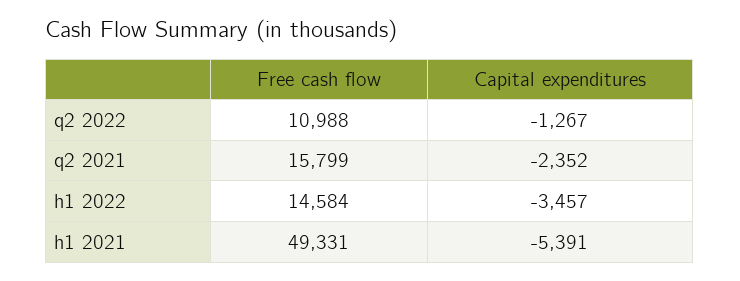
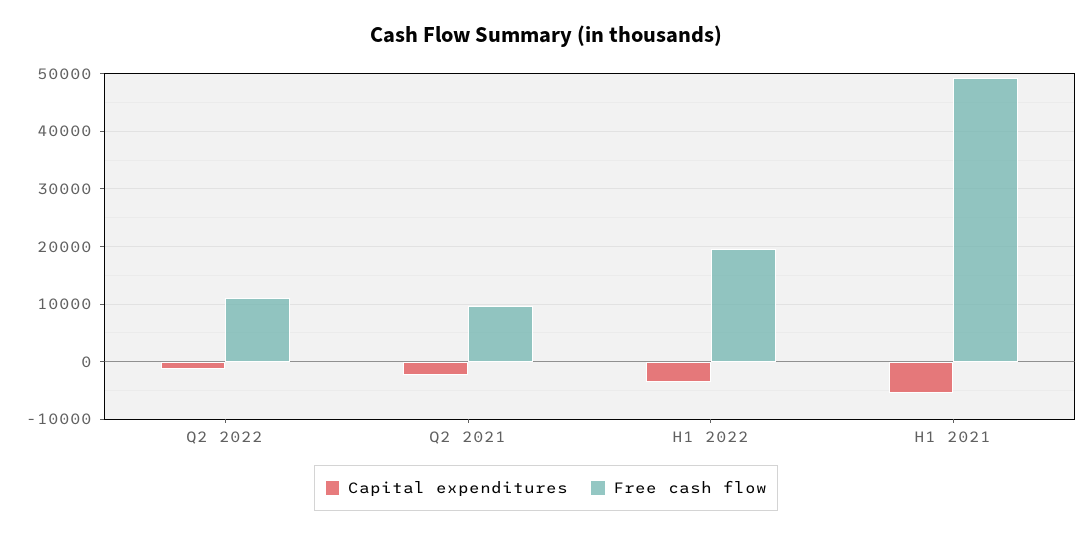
  {
    "Free cash flow": {
      "q2 2022": 10988,
-     "q2 2021": 15799,
+     "q2 2021": 10000,
-     "h1 2022": 14584,
+     "h1 2022": 20000,
      "h1 2021": 49331
    },
    "Capital expenditures": {
      "q2 2022": -1267,
      "q2 2021": -2352,
      "h1 2022": -3457,
      "h1 2021": -5391
    }
  }

